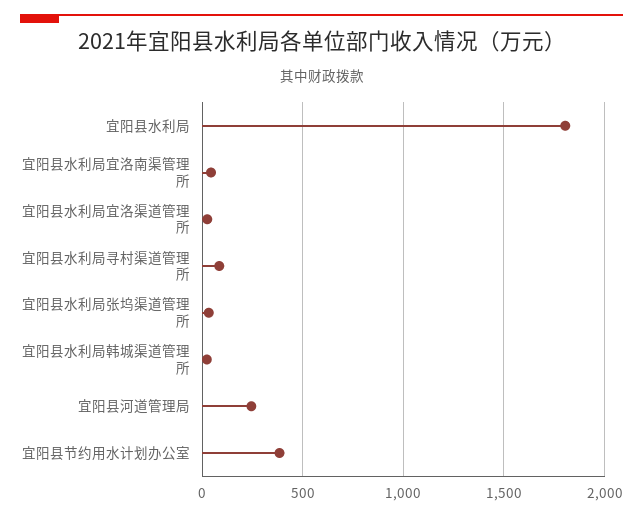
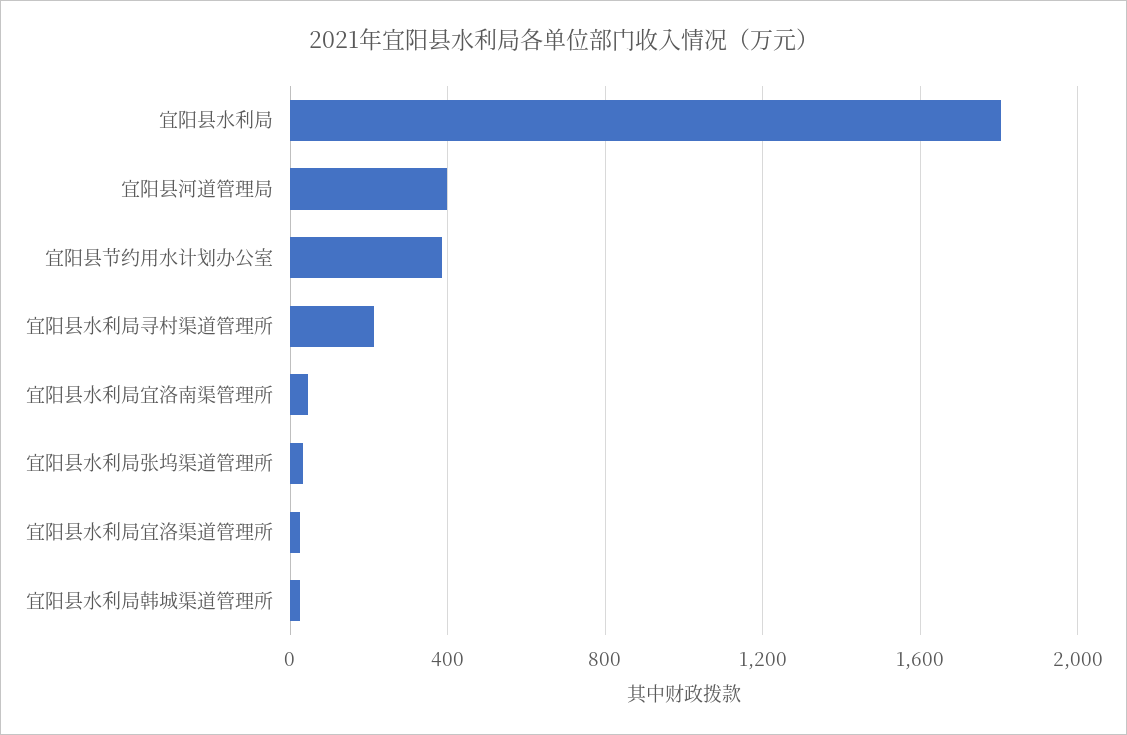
  {
    "宜阳县水利局": 1800,
    "宜阳县水利局宜洛南渠管理所": 50,
    "宜阳县水利局宜洛渠道管理所": 50,
-   "宜阳县水利局寻村渠道管理所": 100,
+   "宜阳县水利局寻村渠道管理所": 200,
    "宜阳县水利局张坞渠道管理所": 50,
    "宜阳县水利局韩城渠道管理所": 0,
-   "宜阳县河道管理局": 250,
+   "宜阳县河道管理局": 400,
    "宜阳县节约用水计划办公室": 400
  }

